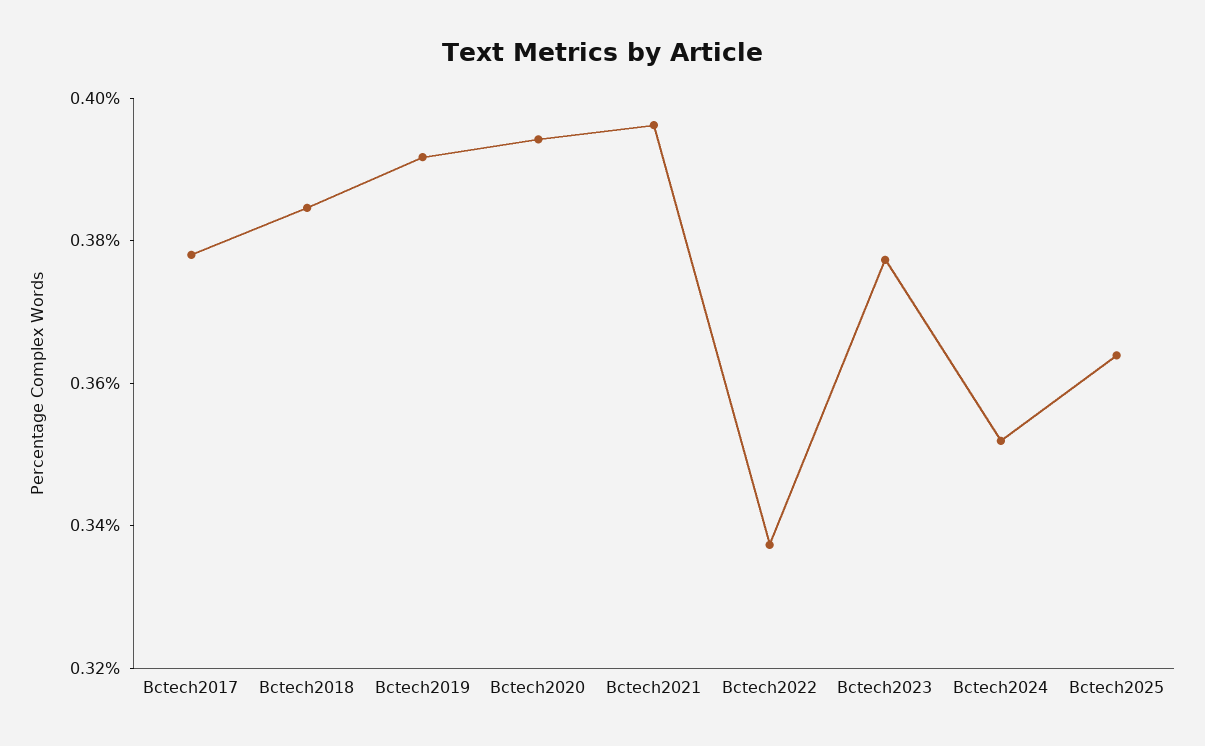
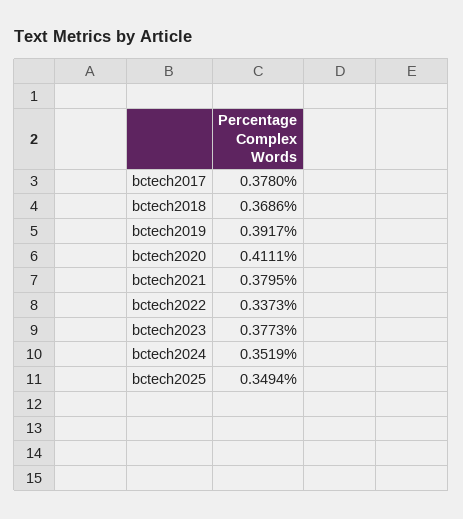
  {
    "Bctech2017": 0.378,
-   "Bctech2018": 0.385,
+   "Bctech2018": 0.3686,
    "Bctech2019": 0.3917,
-   "Bctech2020": 0.395,
+   "Bctech2020": 0.4111,
-   "Bctech2021": 0.395,
+   "Bctech2021": 0.3795,
    "Bctech2022": 0.3373,
    "Bctech2023": 0.3773,
    "Bctech2024": 0.3519,
-   "Bctech2025": 0.365
+   "Bctech2025": 0.3494
  }

